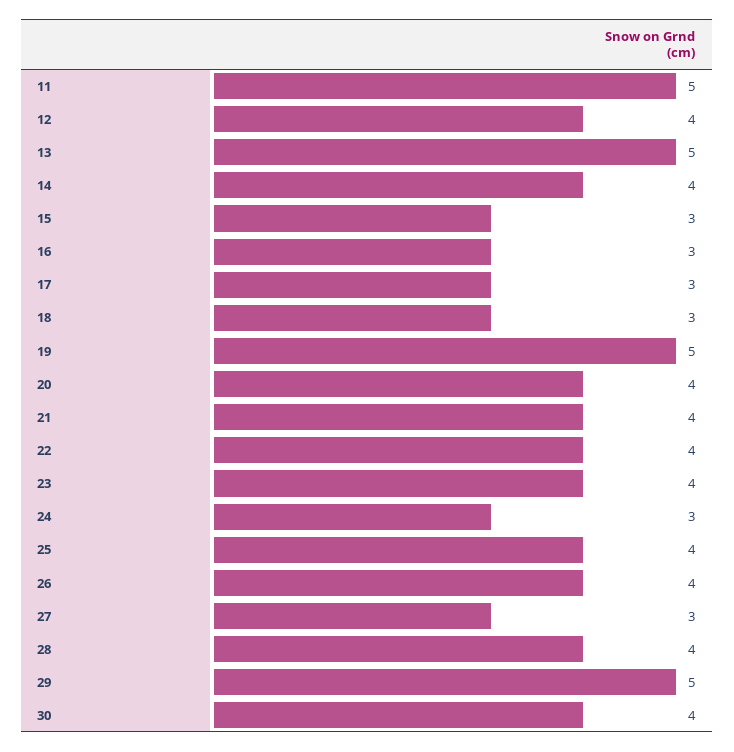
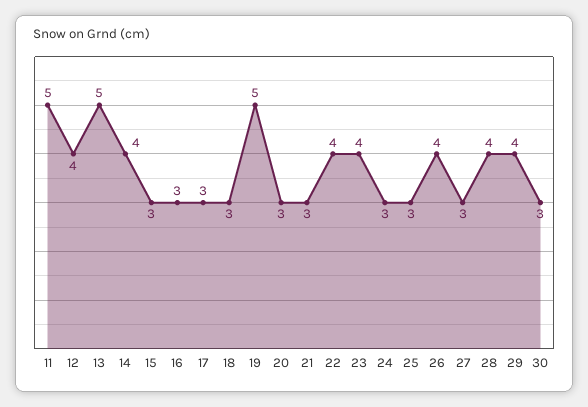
  {
    "11": 5,
    "12": 4,
    "13": 5,
    "14": 4,
    "15": 3,
    "16": 3,
    "17": 3,
    "18": 3,
    "19": 5,
-   "20": 4,
+   "20": 3,
-   "21": 4,
+   "21": 3,
    "22": 4,
    "23": 4,
    "24": 3,
-   "25": 4,
+   "25": 3,
    "26": 4,
    "27": 3,
    "28": 4,
-   "29": 5,
+   "29": 4,
-   "30": 4
+   "30": 3
  }

